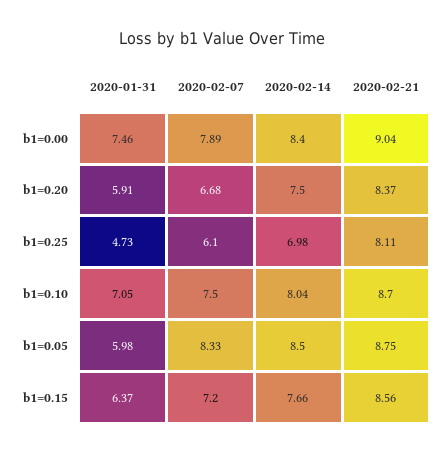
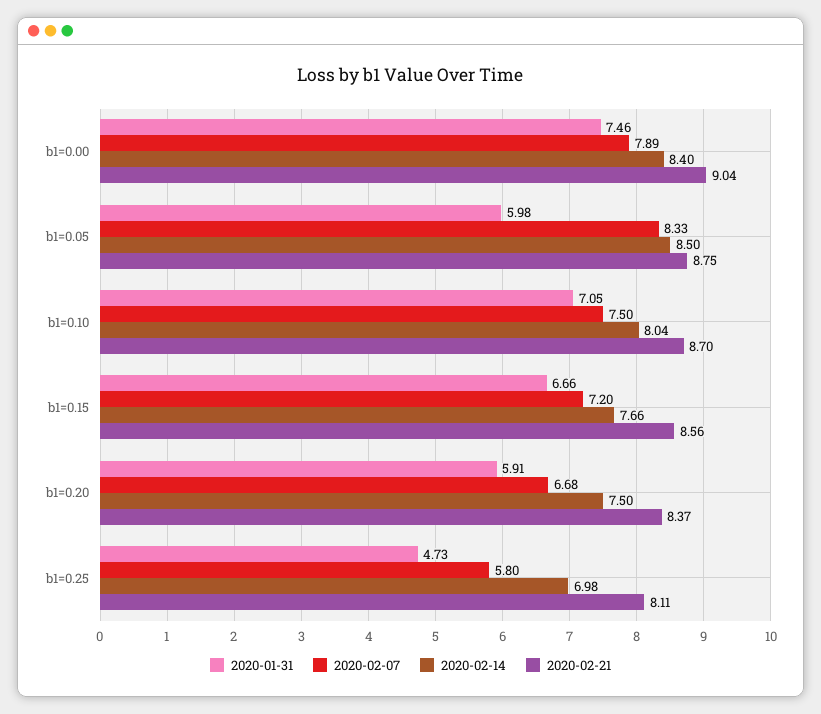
  {
    "2020-01-31": {
      "b1=0.00": 7.46,
      "b1=0.20": 5.91,
      "b1=0.25": 4.73,
      "b1=0.10": 7.05,
      "b1=0.05": 5.98,
-     "b1=0.15": 6.37
+     "b1=0.15": 6.66
    },
    "2020-02-07": {
      "b1=0.00": 7.89,
      "b1=0.20": 6.68,
-     "b1=0.25": 6.1,
+     "b1=0.25": 5.8,
      "b1=0.10": 7.5,
      "b1=0.05": 8.33,
      "b1=0.15": 7.2
    },
    "2020-02-14": {
      "b1=0.00": 8.4,
      "b1=0.20": 7.5,
      "b1=0.25": 6.98,
      "b1=0.10": 8.04,
      "b1=0.05": 8.5,
      "b1=0.15": 7.66
    },
    "2020-02-21": {
      "b1=0.00": 9.04,
      "b1=0.20": 8.37,
      "b1=0.25": 8.11,
      "b1=0.10": 8.7,
      "b1=0.05": 8.75,
      "b1=0.15": 8.56
    }
  }

